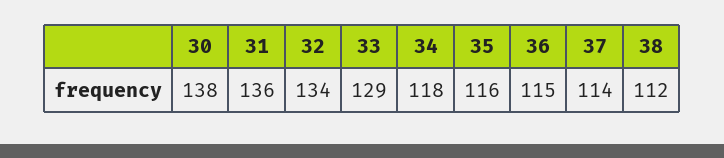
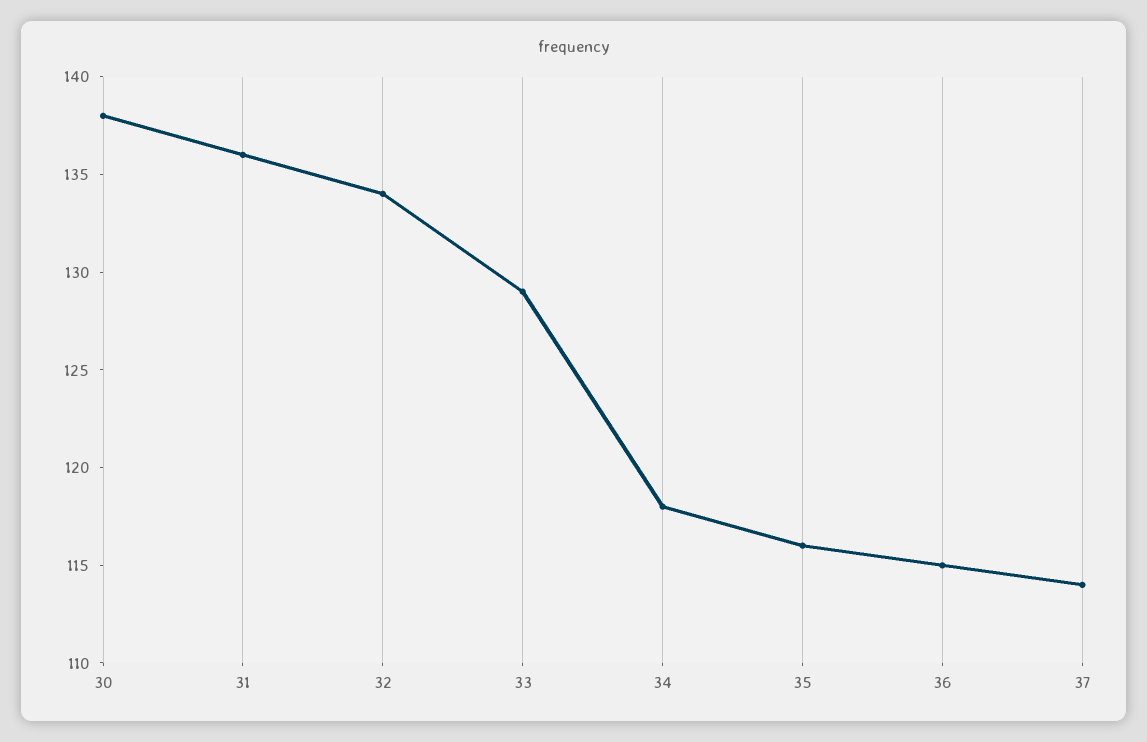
  {
    "30": 138,
    "31": 136,
    "32": 134,
    "33": 129,
    "34": 118,
    "35": 116,
    "36": 115,
-   "37": 114,
+   "37": 114
-   "38": 112
  }

